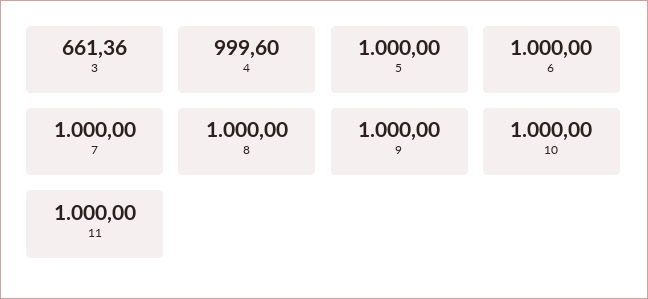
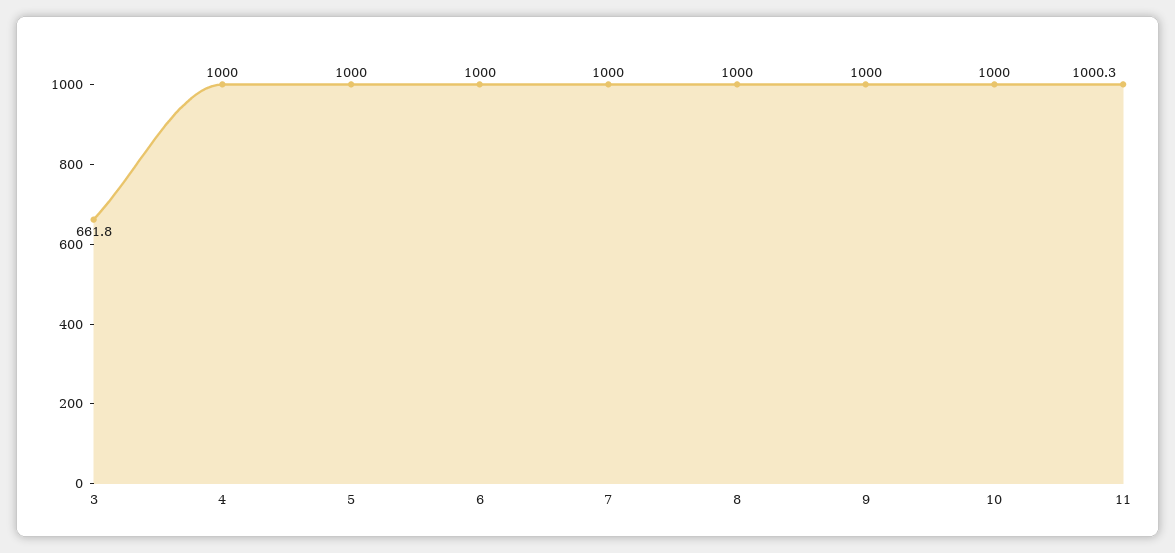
  {
-   "3": 661.36,
+   "3": 661.8,
-   "4": 999.6,
+   "4": 1000,
    "5": 1000,
    "6": 1000,
    "7": 1000,
    "8": 1000,
    "9": 1000,
    "10": 1000,
-   "11": 1000
+   "11": 1000.3
  }

